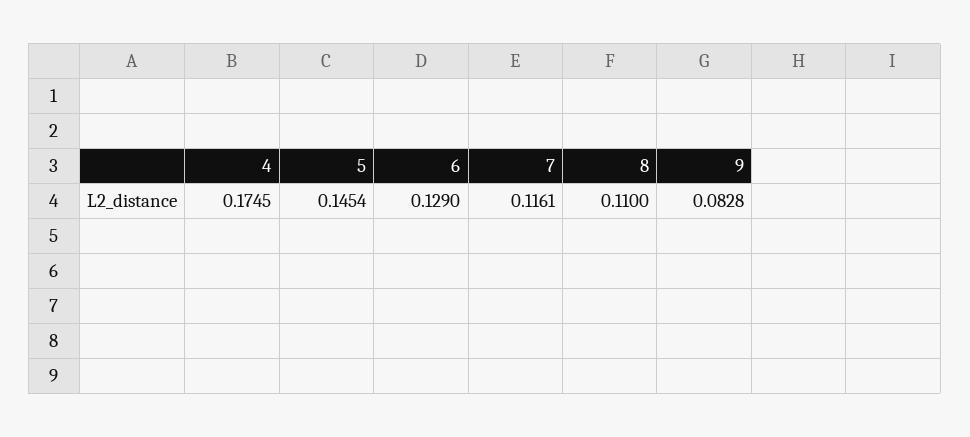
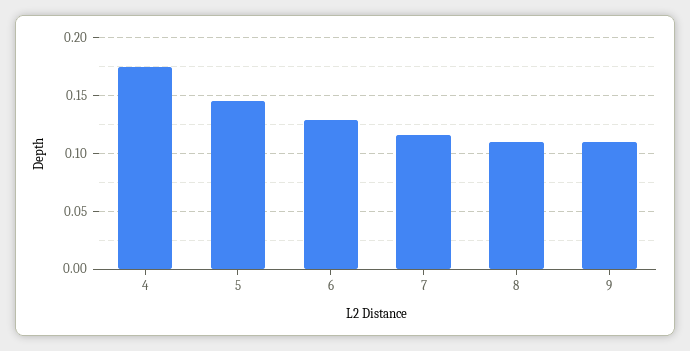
  {
    "4": 0.1745,
    "5": 0.1454,
    "6": 0.129,
    "7": 0.1161,
    "8": 0.11,
-   "9": 0.0828
+   "9": 0.11
  }

